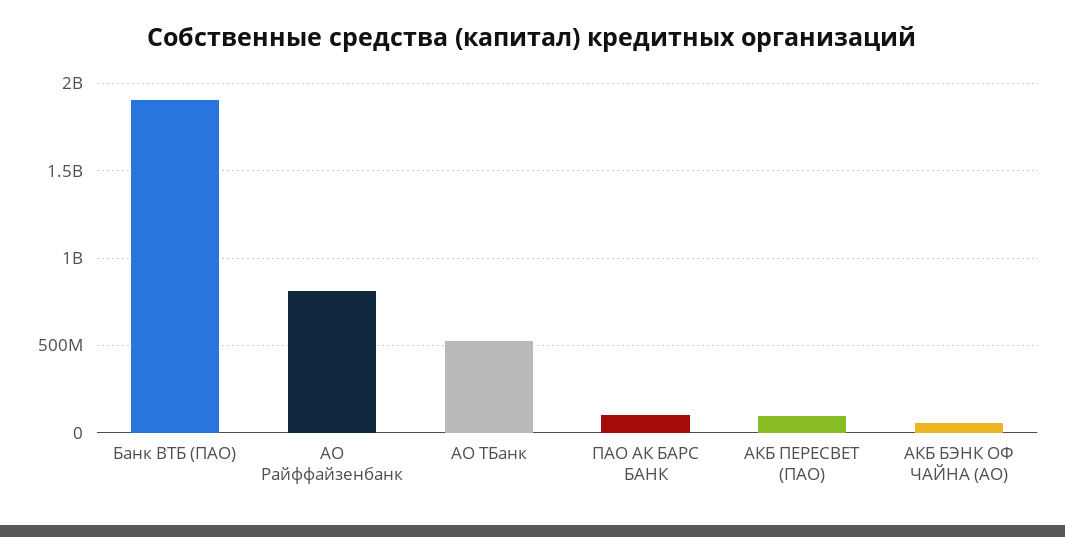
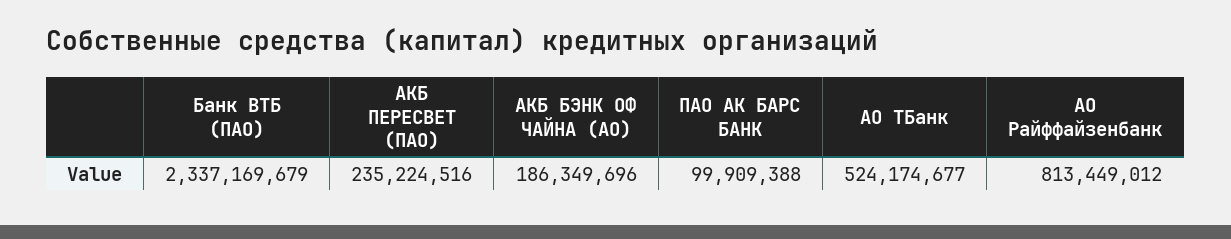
  {
-   "Банк ВТБ (ПАО)": 1900000000,
+   "Банк ВТБ (ПАО)": 2337169679,
    "АО Райффайзенбанк": 813449012,
    "АО ТБанк": 524174677,
    "ПАО АК БАРС БАНК": 99909388,
-   "АКБ ПЕРЕСВЕТ (ПАО)": 100000000,
+   "АКБ ПЕРЕСВЕТ (ПАО)": 235224516,
-   "АКБ БЭНК ОФ ЧАЙНА (АО)": 50000000
+   "АКБ БЭНК ОФ ЧАЙНА (АО)": 186349696
  }

